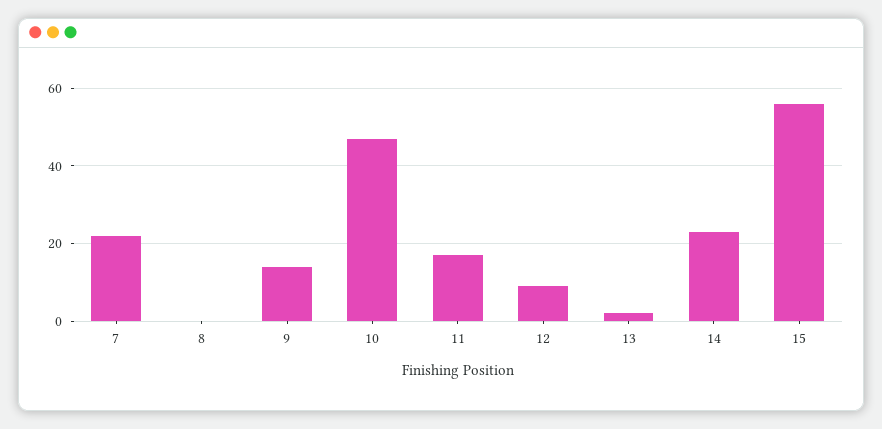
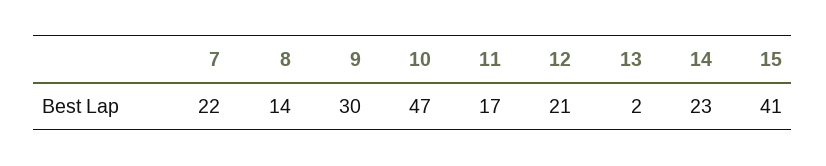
  {
    "7": 22,
-   "8": 0,
+   "8": 14,
-   "9": 15,
+   "9": 30,
    "10": 47,
    "11": 17,
-   "12": 10,
+   "12": 21,
    "13": 2,
    "14": 23,
-   "15": 55
+   "15": 41
  }

